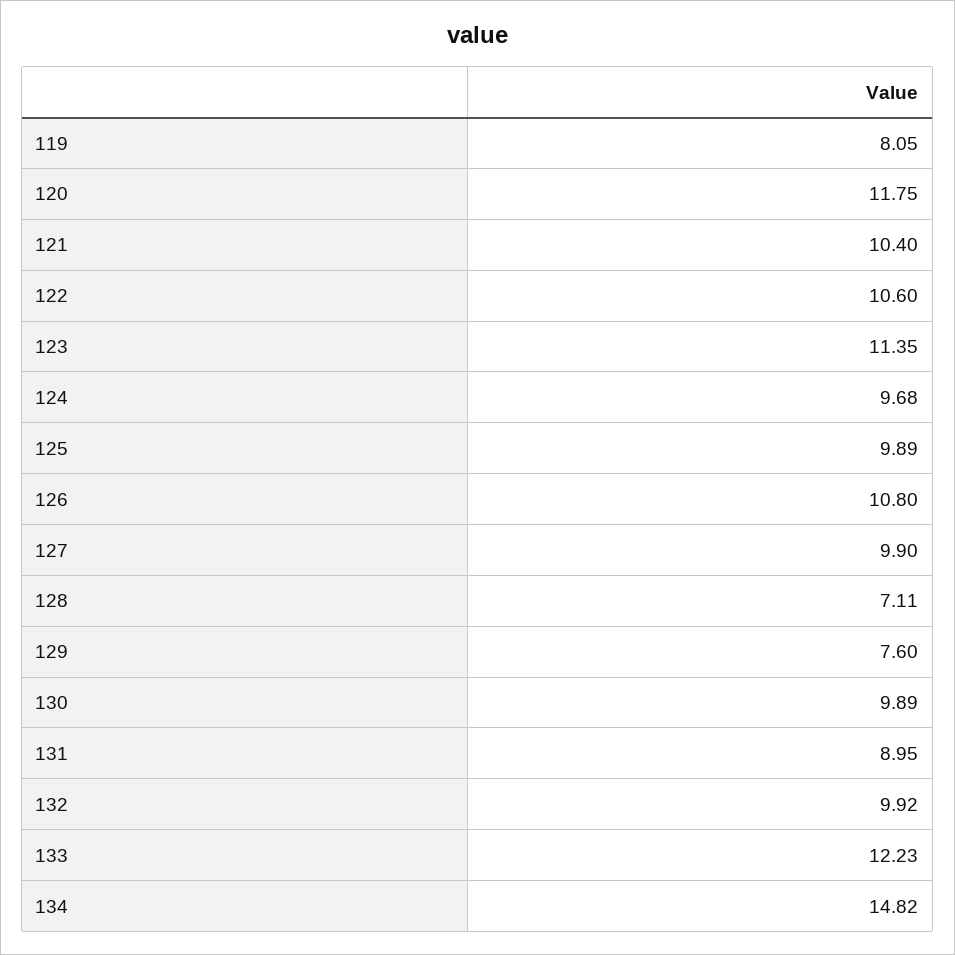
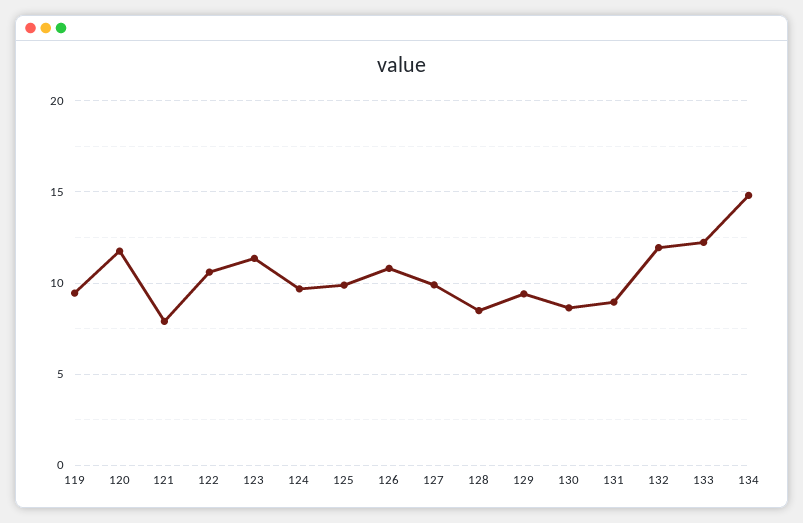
  {
-   "119": 8.05,
+   "119": 9.5,
    "120": 11.75,
-   "121": 10.4,
+   "121": 8,
    "122": 10.6,
    "123": 11.35,
    "124": 9.68,
    "125": 9.89,
    "126": 10.8,
    "127": 9.9,
-   "128": 7.11,
+   "128": 8.5,
-   "129": 7.6,
+   "129": 9.5,
-   "130": 9.89,
+   "130": 8.5,
    "131": 8.95,
-   "132": 9.92,
+   "132": 12,
    "133": 12.23,
    "134": 14.82
  }

